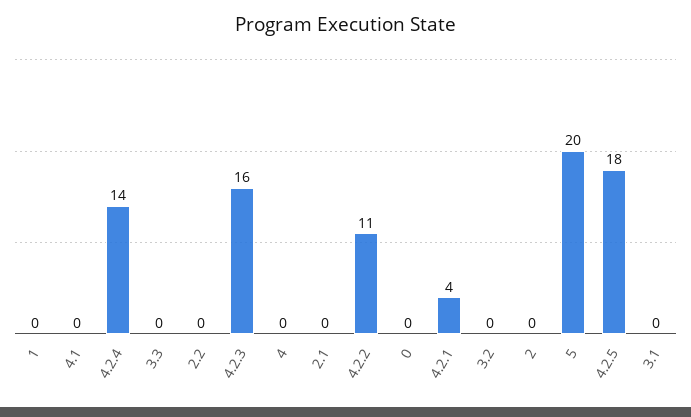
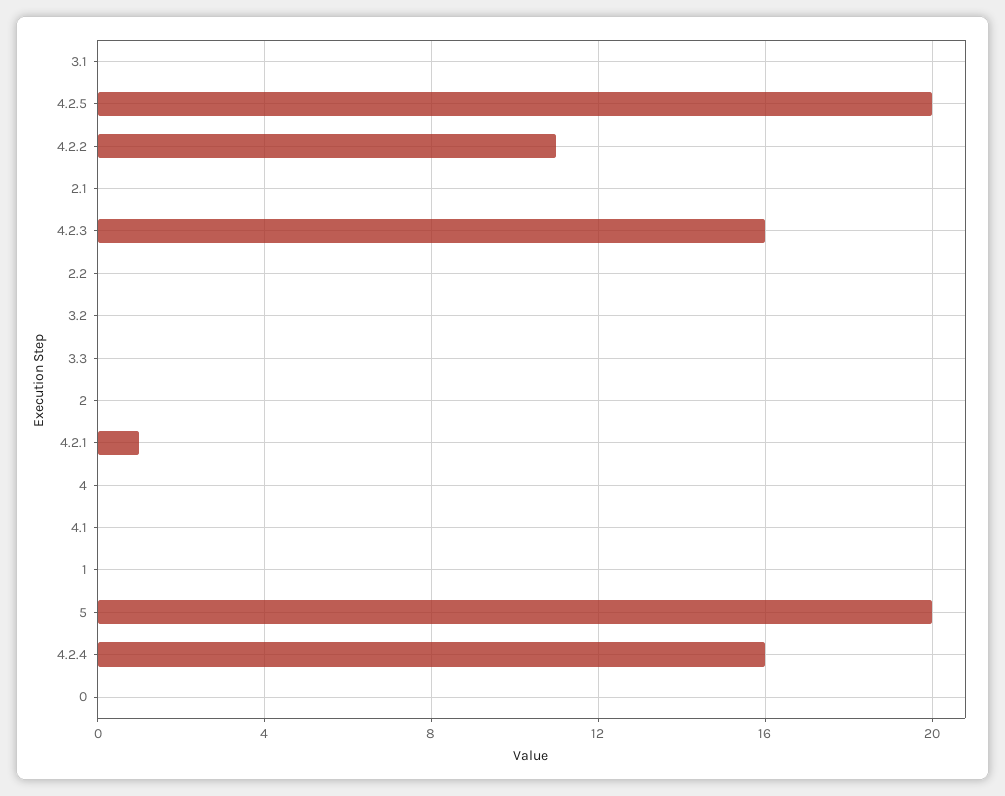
  {
    "1": 0,
    "4.1": 0,
-   "4.2.4": 14,
+   "4.2.4": 16,
    "3.3": 0,
    "2.2": 0,
    "4.2.3": 16,
    "4": 0,
    "2.1": 0,
    "4.2.2": 11,
    "0": 0,
-   "4.2.1": 4,
+   "4.2.1": 1,
    "3.2": 0,
    "2": 0,
    "5": 20,
-   "4.2.5": 18,
+   "4.2.5": 20,
    "3.1": 0
  }

